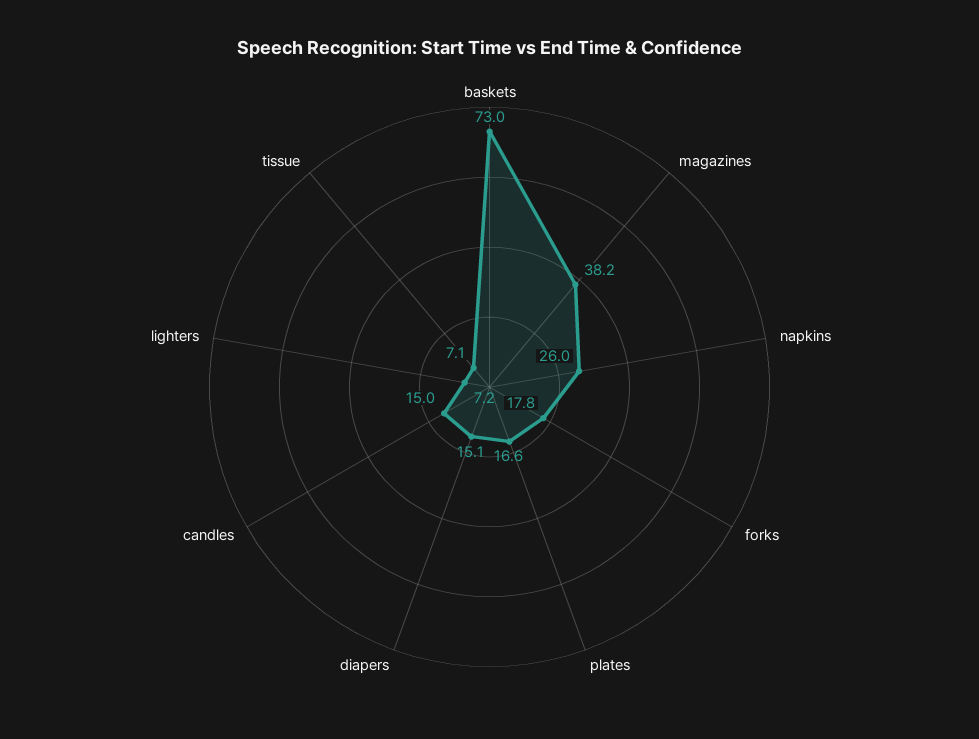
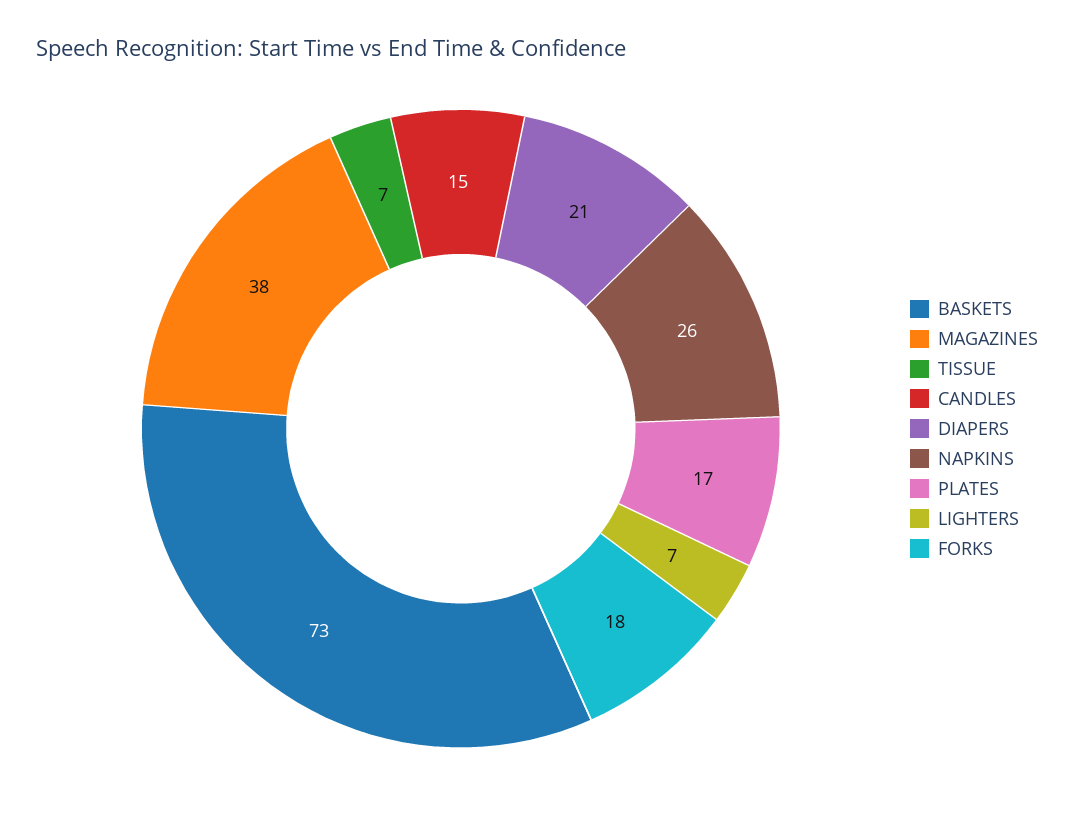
  {
    "baskets": 73,
    "magazines": 38.2,
    "napkins": 26,
    "forks": 17.8,
    "plates": 16.6,
-   "diapers": 15.1,
+   "diapers": 21,
    "candles": 15,
    "lighters": 7.2,
    "tissue": 7.1
  }

